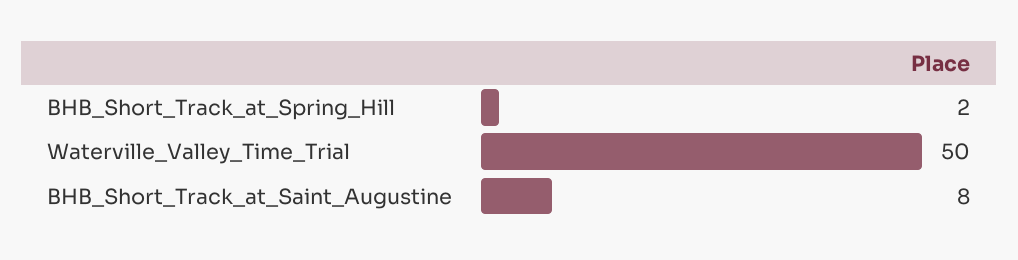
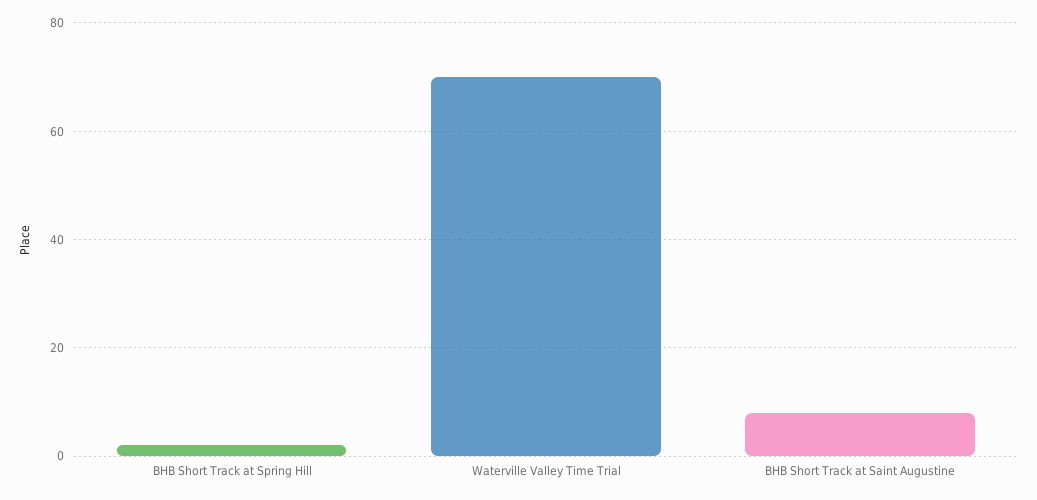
  {
    "BHB_Short_Track_at_Spring_Hill": 2,
-   "Waterville_Valley_Time_Trial": 50,
+   "Waterville_Valley_Time_Trial": 70,
    "BHB_Short_Track_at_Saint_Augustine": 8
  }

